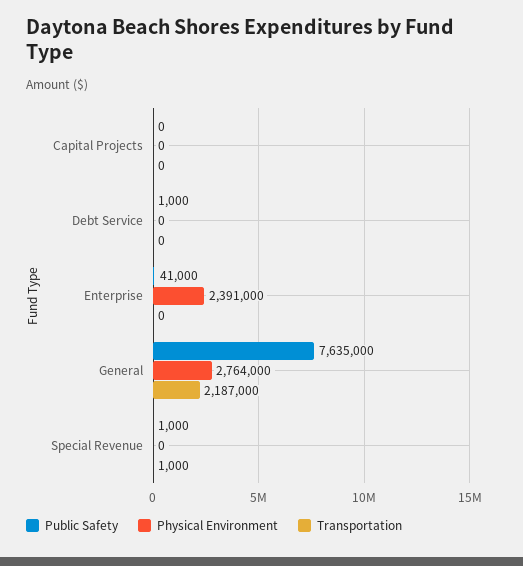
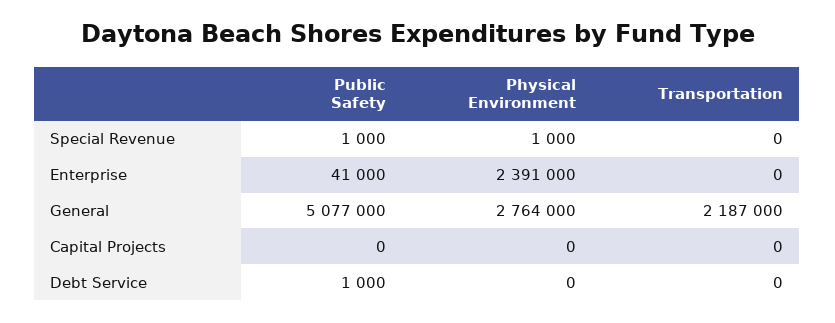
  {
    "Public Safety": {
      "Capital Projects": 0,
      "Debt Service": 1000,
      "Enterprise": 41000,
-     "General": 7635000,
+     "General": 5077000,
      "Special Revenue": 1000
    },
    "Physical Environment": {
      "Capital Projects": 0,
      "Debt Service": 0,
      "Enterprise": 2391000,
      "General": 2764000,
-     "Special Revenue": 0
+     "Special Revenue": 1000
    },
    "Transportation": {
      "Capital Projects": 0,
      "Debt Service": 0,
      "Enterprise": 0,
      "General": 2187000,
-     "Special Revenue": 1000
+     "Special Revenue": 0
    }
  }

